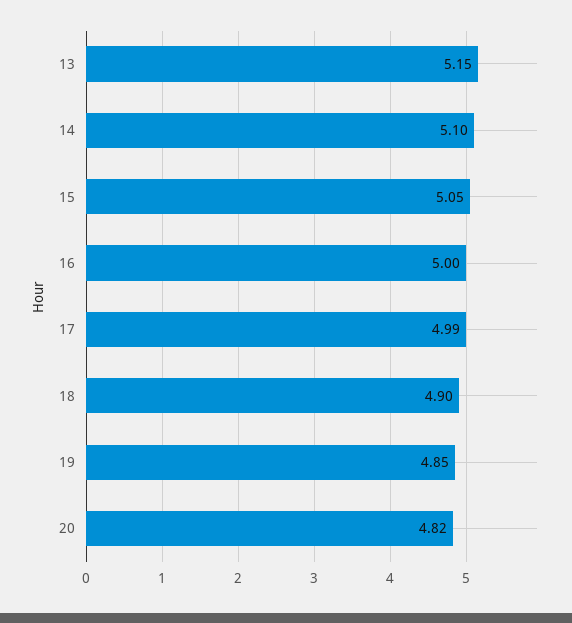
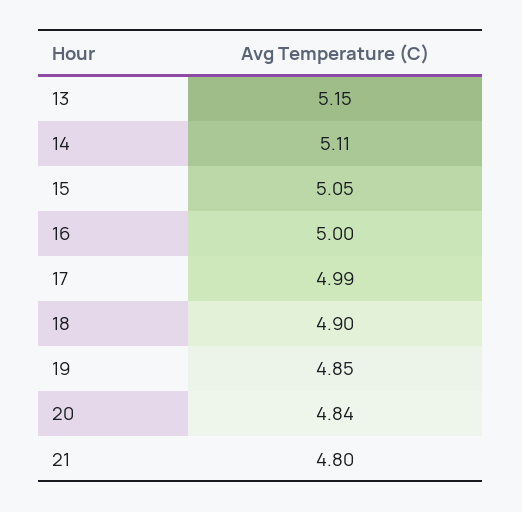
  {
    "13": 5.15,
-   "14": 5.1,
+   "14": 5.11,
    "15": 5.05,
    "16": 5,
    "17": 4.99,
    "18": 4.9,
    "19": 4.85,
-   "20": 4.82
+   "20": 4.84,
+   "21": 4.8
  }

